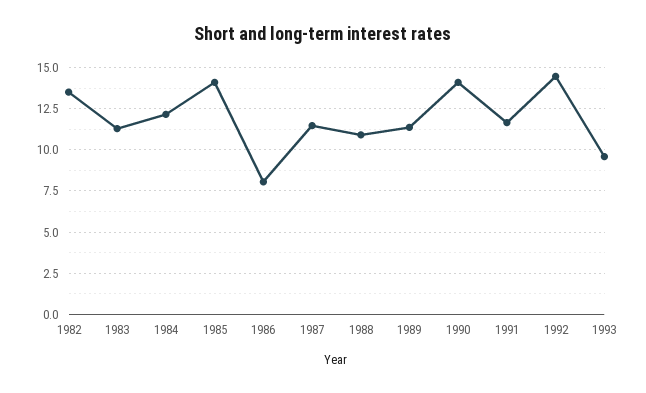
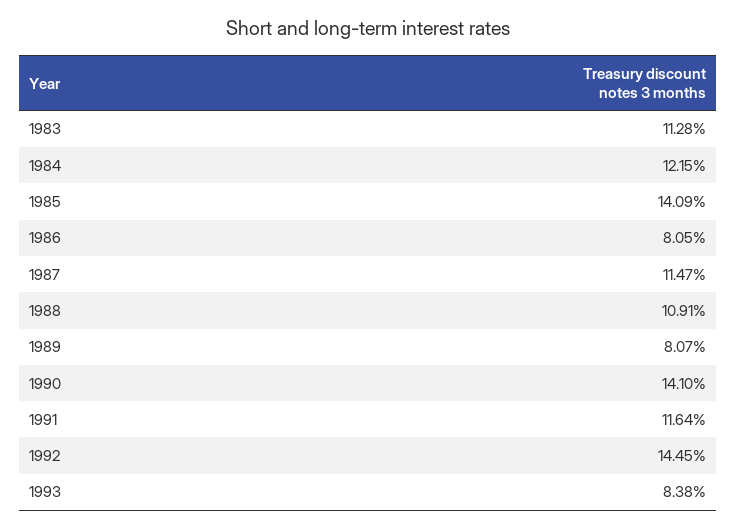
  {
-   "1982": 13.5,
    "1983": 11.28,
    "1984": 12.15,
    "1985": 14.09,
    "1986": 8.05,
    "1987": 11.47,
    "1988": 10.91,
-   "1989": 11.5,
+   "1989": 8.07,
    "1990": 14.1,
    "1991": 11.64,
    "1992": 14.45,
-   "1993": 9.5
+   "1993": 8.38
  }

